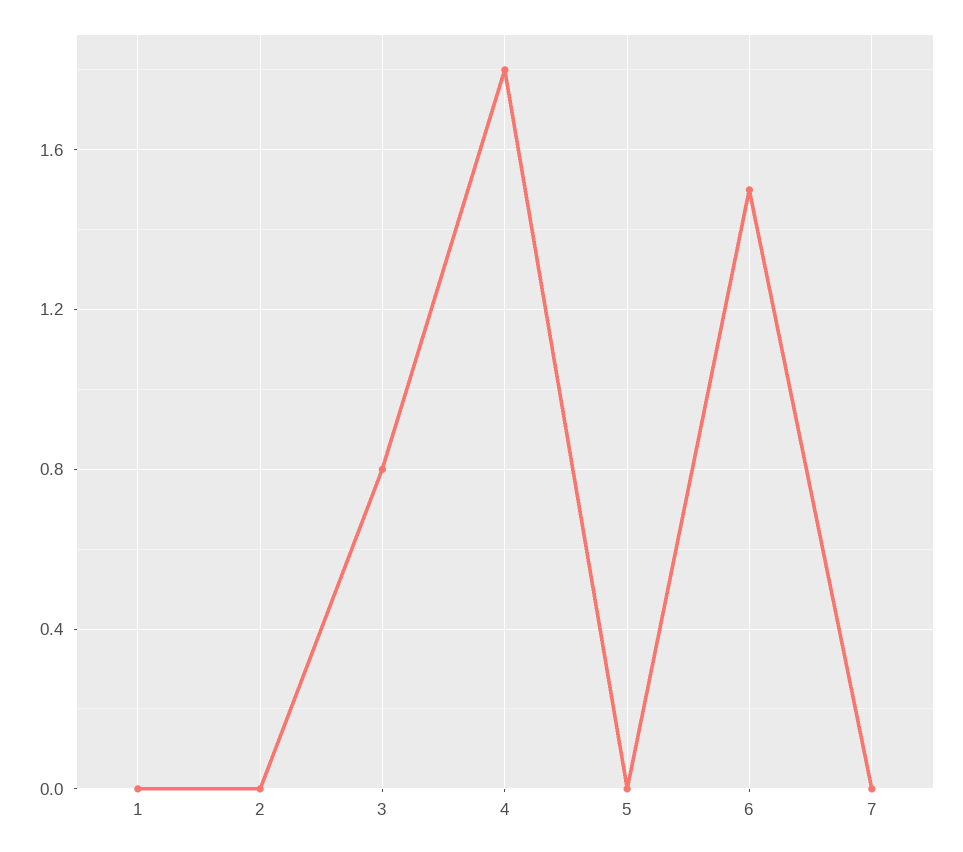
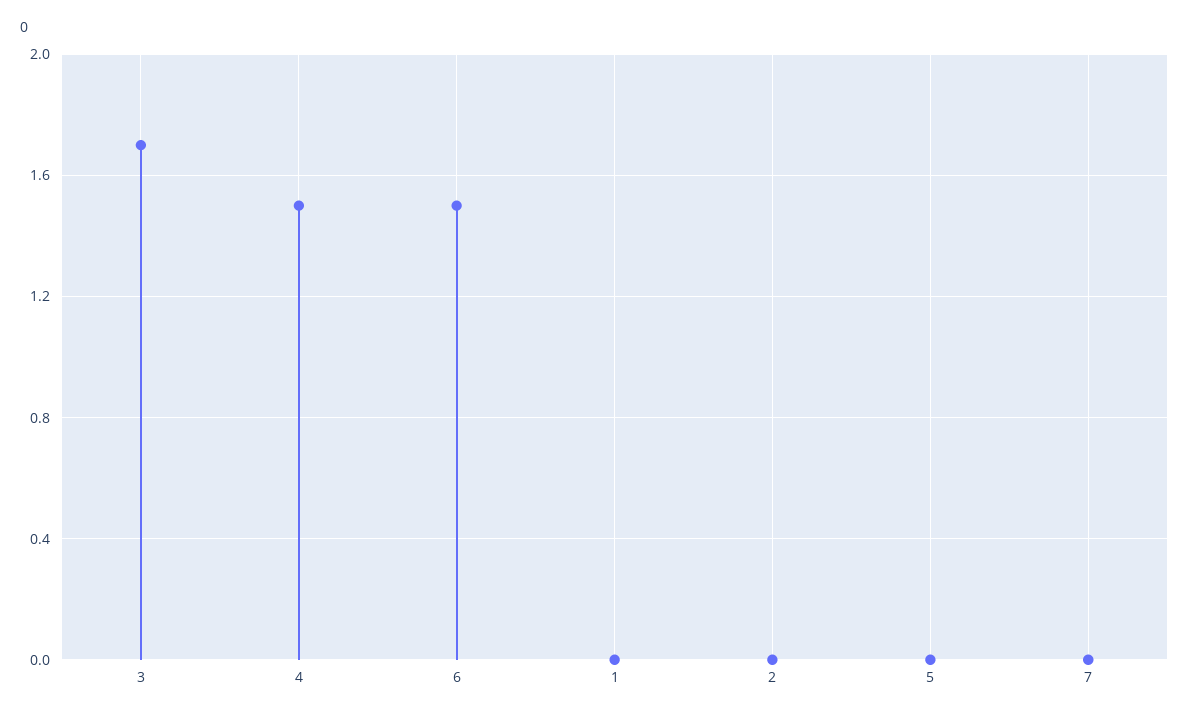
  {
    "1": 0,
    "2": 0,
-   "3": 0.8,
+   "3": 1.7,
-   "4": 1.8,
+   "4": 1.5,
    "5": 0,
    "6": 1.5,
    "7": 0
  }

